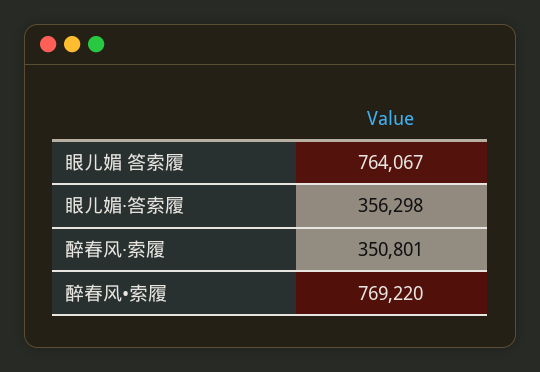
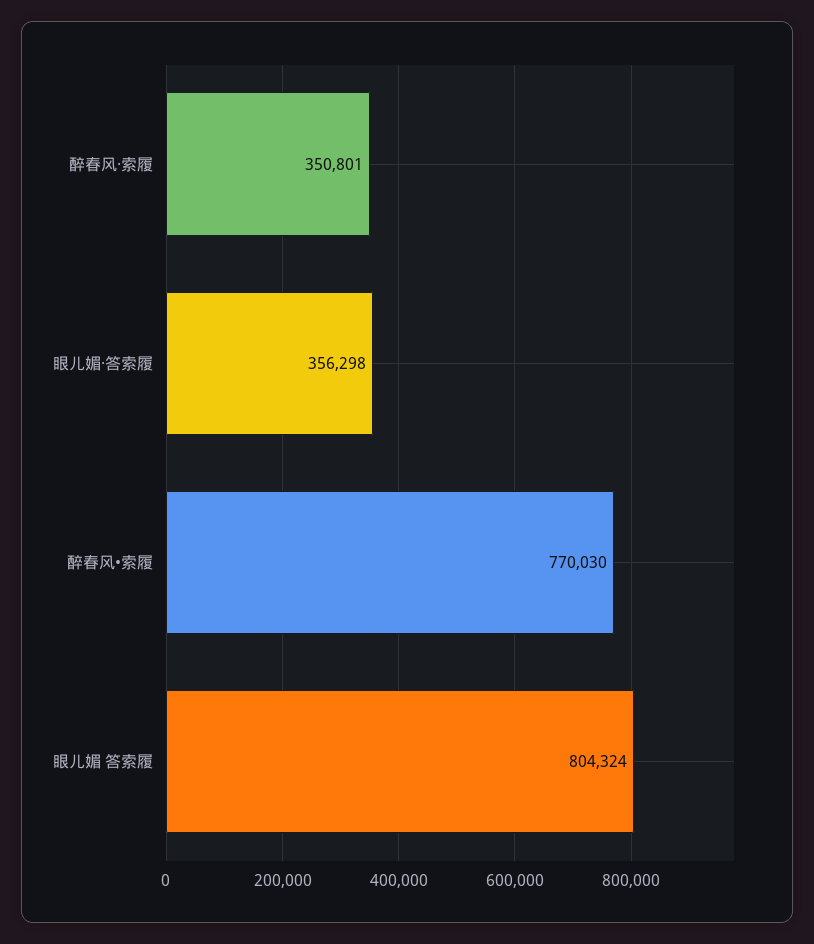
  {
-   "眼儿媚 答索履": 764067,
+   "眼儿媚 答索履": 804324,
    "眼儿媚·答索履": 356298,
    "醉春风·索履": 350801,
-   "醉春风•索履": 769220
+   "醉春风•索履": 770030
  }

